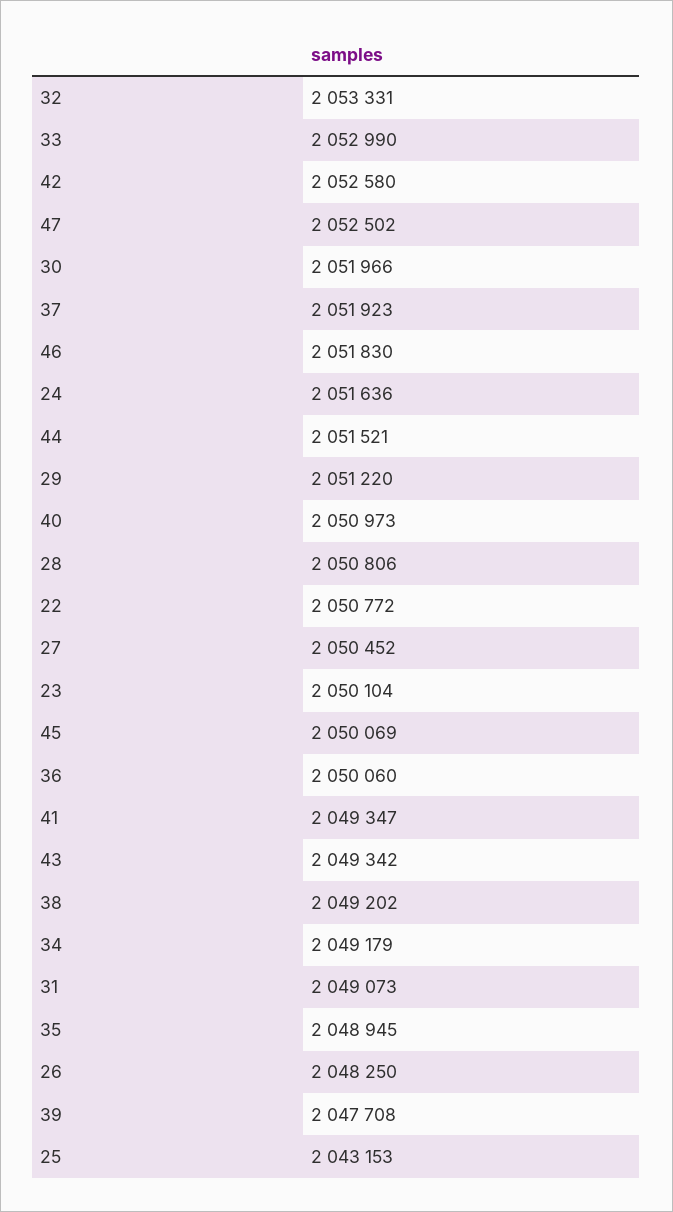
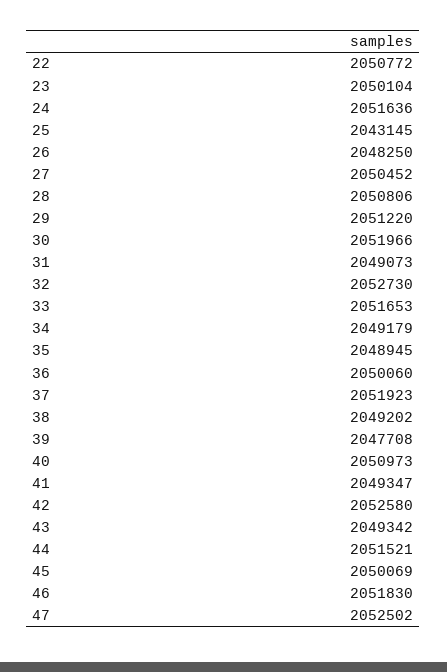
  {
-   "32": 2053331,
+   "32": 2052730,
-   "33": 2052990,
+   "33": 2051653,
    "42": 2052580,
    "47": 2052502,
    "30": 2051966,
    "37": 2051923,
    "46": 2051830,
    "24": 2051636,
    "44": 2051521,
    "29": 2051220,
    "40": 2050973,
    "28": 2050806,
    "22": 2050772,
    "27": 2050452,
    "23": 2050104,
    "45": 2050069,
    "36": 2050060,
    "41": 2049347,
    "43": 2049342,
    "38": 2049202,
    "34": 2049179,
    "31": 2049073,
    "35": 2048945,
    "26": 2048250,
    "39": 2047708,
-   "25": 2043153
+   "25": 2043145
  }

